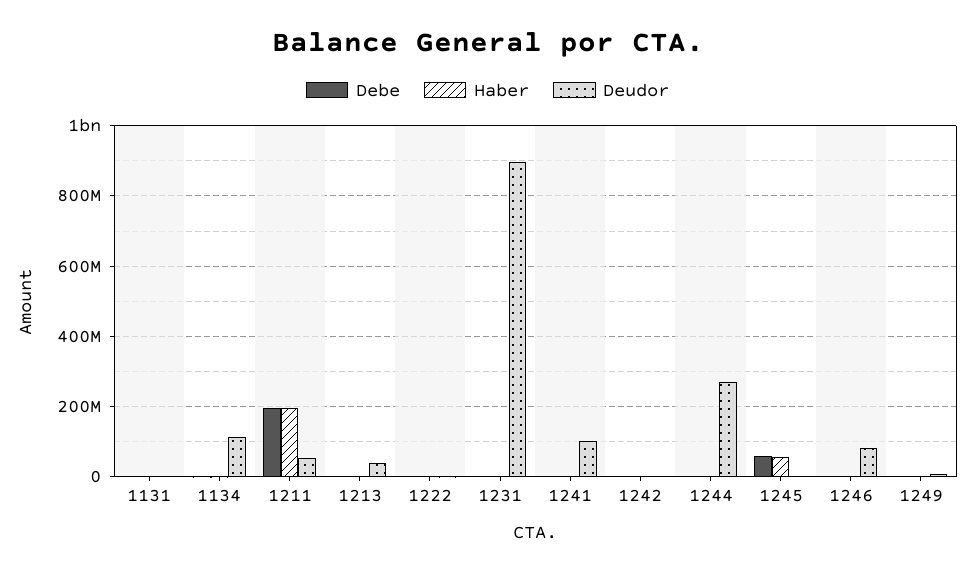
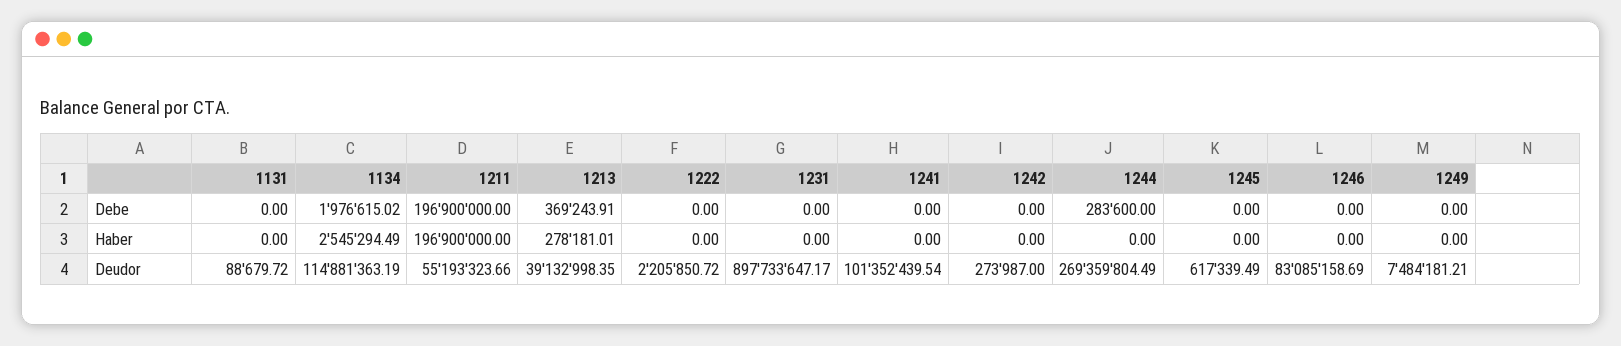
  {
    "Debe": {
      "1131": 0,
      "1134": 1976615.02,
      "1211": 196900000,
      "1213": 369243.91,
      "1222": 0,
      "1231": 0,
      "1241": 0,
      "1242": 0,
      "1244": 283600,
-     "1245": 60000000,
+     "1245": 0,
      "1246": 0,
      "1249": 0
    },
    "Haber": {
      "1131": 0,
      "1134": 2545294.49,
      "1211": 196900000,
      "1213": 278181.01,
      "1222": 0,
      "1231": 0,
      "1241": 0,
      "1242": 0,
      "1244": 0,
-     "1245": 60000000,
+     "1245": 0,
      "1246": 0,
      "1249": 0
    },
    "Deudor": {
      "1131": 88679.72,
      "1134": 114881363.19,
      "1211": 55193323.66,
      "1213": 39132998.35,
      "1222": 2205850.72,
      "1231": 897733647.17,
      "1241": 101352439.54,
      "1242": 273987,
      "1244": 269359804.49,
      "1245": 617339.49,
      "1246": 83085158.69,
      "1249": 7484181.21
    }
  }

